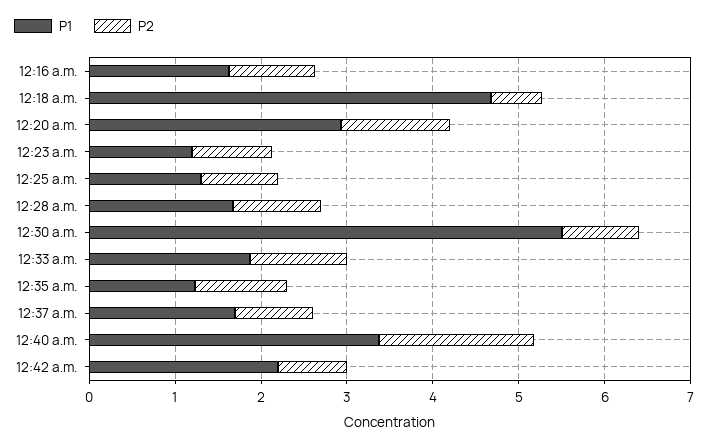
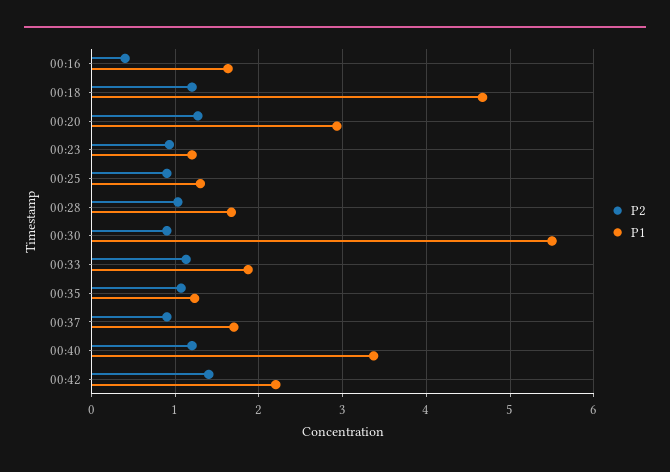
  {
    "P1": {
      "12:16 a.m.": 1.6,
      "12:18 a.m.": 4.7,
      "12:20 a.m.": 2.9,
      "12:23 a.m.": 1.2,
      "12:25 a.m.": 1.3,
      "12:28 a.m.": 1.7,
      "12:30 a.m.": 5.5,
      "12:33 a.m.": 1.9,
      "12:35 a.m.": 1.2,
      "12:37 a.m.": 1.7,
      "12:40 a.m.": 3.4,
      "12:42 a.m.": 2.2
    },
    "P2": {
-     "12:16 a.m.": 1,
+     "12:16 a.m.": 0.4,
-     "12:18 a.m.": 0.6,
+     "12:18 a.m.": 1.2,
      "12:20 a.m.": 1.3,
      "12:23 a.m.": 0.9,
      "12:25 a.m.": 0.9,
      "12:28 a.m.": 1,
      "12:30 a.m.": 0.9,
      "12:33 a.m.": 1.1,
      "12:35 a.m.": 1.1,
      "12:37 a.m.": 0.9,
-     "12:40 a.m.": 1.8,
+     "12:40 a.m.": 1.2,
-     "12:42 a.m.": 0.8
+     "12:42 a.m.": 1.4
    }
  }

